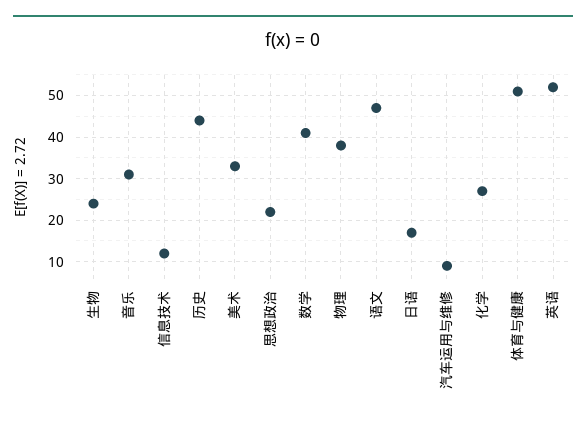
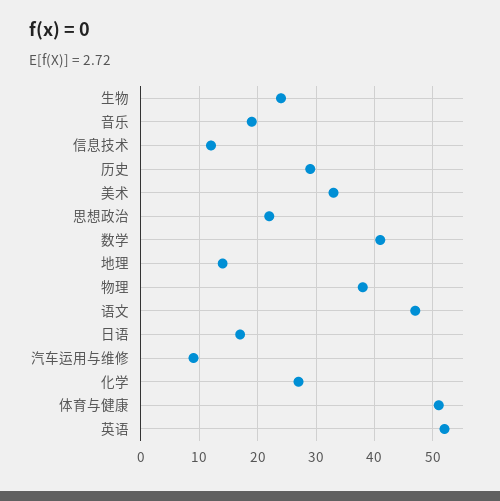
  {
    "生物": 25,
-   "音乐": 30,
+   "音乐": 20,
    "信息技术": 10,
-   "历史": 45,
+   "历史": 30,
    "美术": 35,
    "思想政治": 20,
    "数学": 40,
    "物理": 40,
    "语文": 45,
    "日语": 15,
    "汽车运用与维修": 10,
    "化学": 25,
    "体育与健康": 50,
-   "英语": 50
+   "英语": 50,
+   "地理": 15
  }

